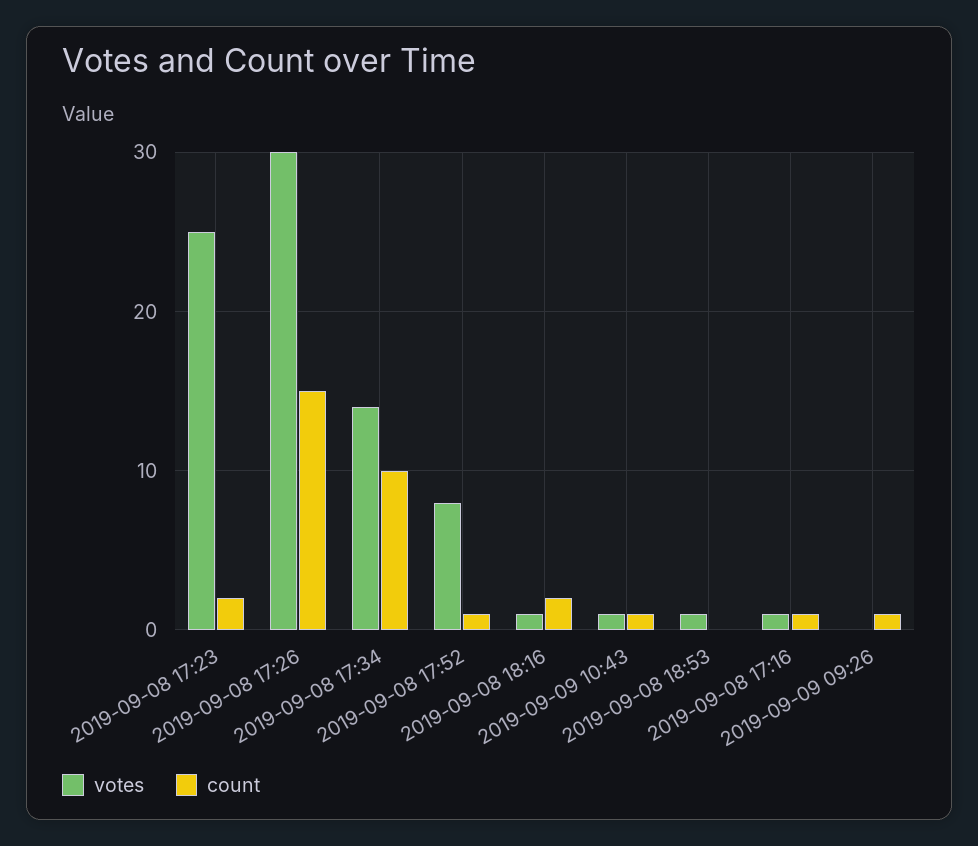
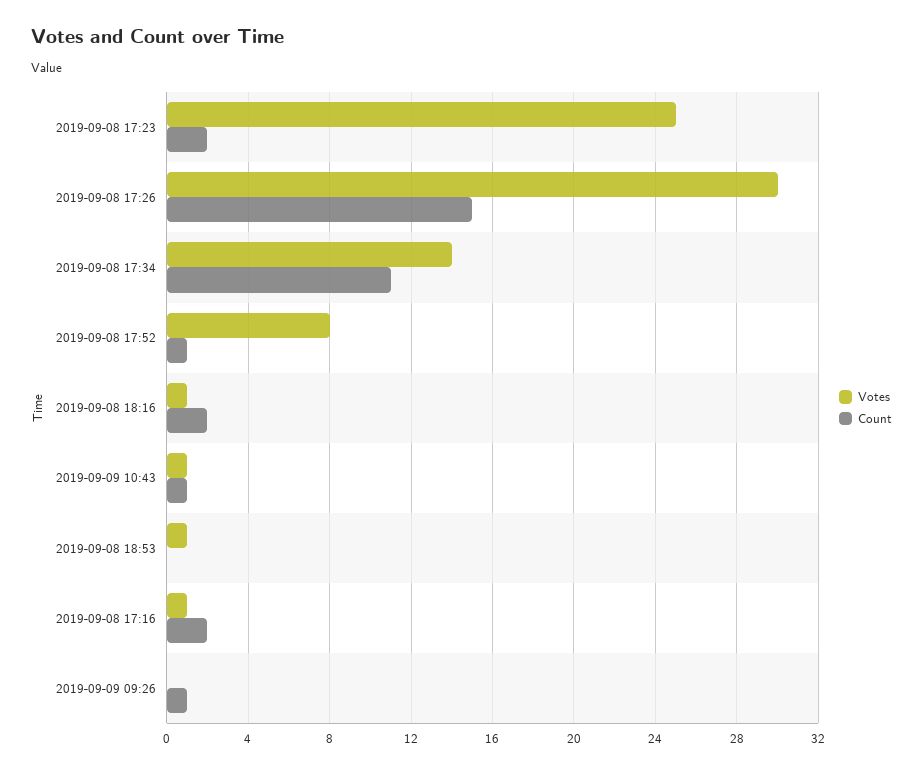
  {
    "votes": {
      "2019-09-08 17:23": 25,
      "2019-09-08 17:26": 30,
      "2019-09-08 17:34": 14,
      "2019-09-08 17:52": 8,
      "2019-09-08 18:16": 1,
      "2019-09-09 10:43": 1,
      "2019-09-08 18:53": 1,
      "2019-09-08 17:16": 1,
      "2019-09-09 09:26": 0
    },
    "count": {
      "2019-09-08 17:23": 2,
      "2019-09-08 17:26": 15,
-     "2019-09-08 17:34": 10,
+     "2019-09-08 17:34": 11,
      "2019-09-08 17:52": 1,
      "2019-09-08 18:16": 2,
      "2019-09-09 10:43": 1,
      "2019-09-08 18:53": 0,
-     "2019-09-08 17:16": 1,
+     "2019-09-08 17:16": 2,
      "2019-09-09 09:26": 1
    }
  }

